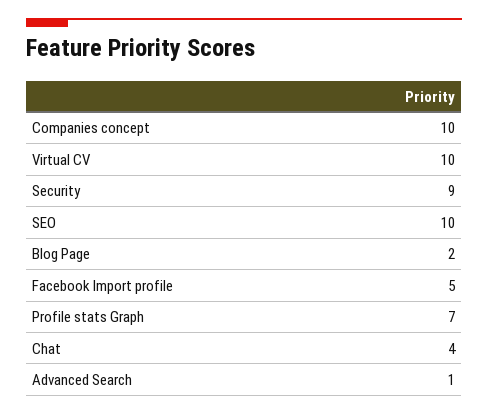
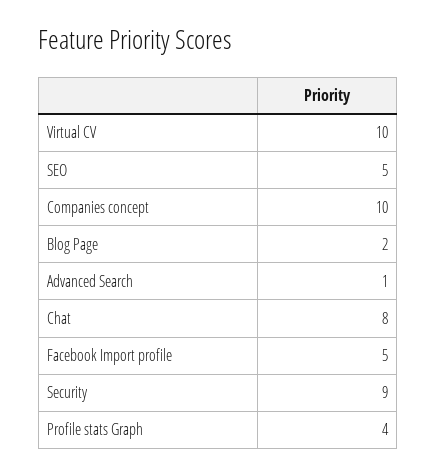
  {
    "Companies concept": 10,
    "Virtual CV": 10,
    "Security": 9,
-   "SEO": 10,
+   "SEO": 5,
    "Blog Page": 2,
    "Facebook Import profile": 5,
-   "Profile stats Graph": 7,
+   "Profile stats Graph": 4,
-   "Chat": 4,
+   "Chat": 8,
    "Advanced Search": 1
  }

